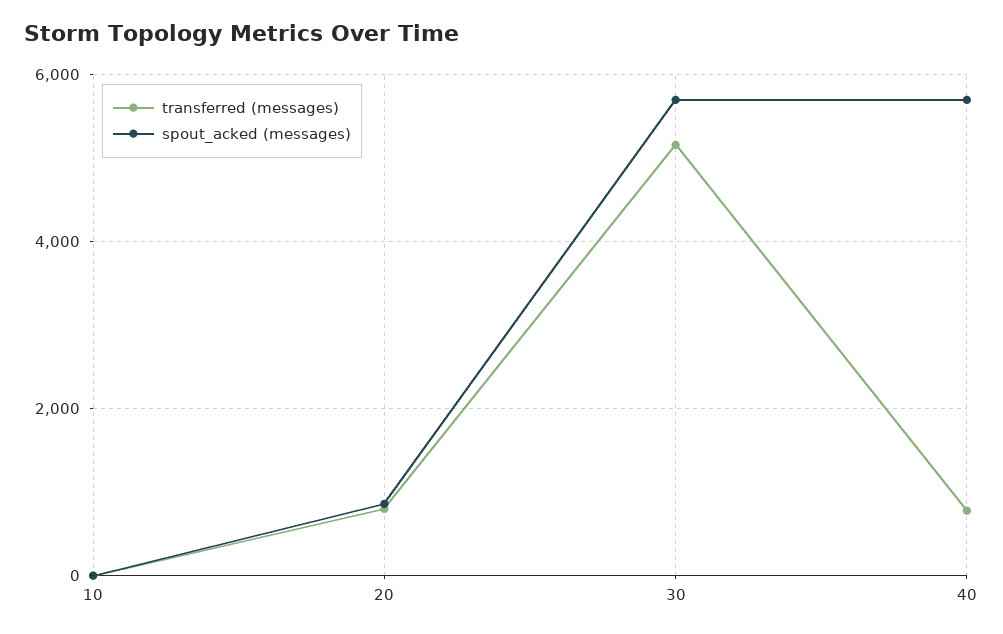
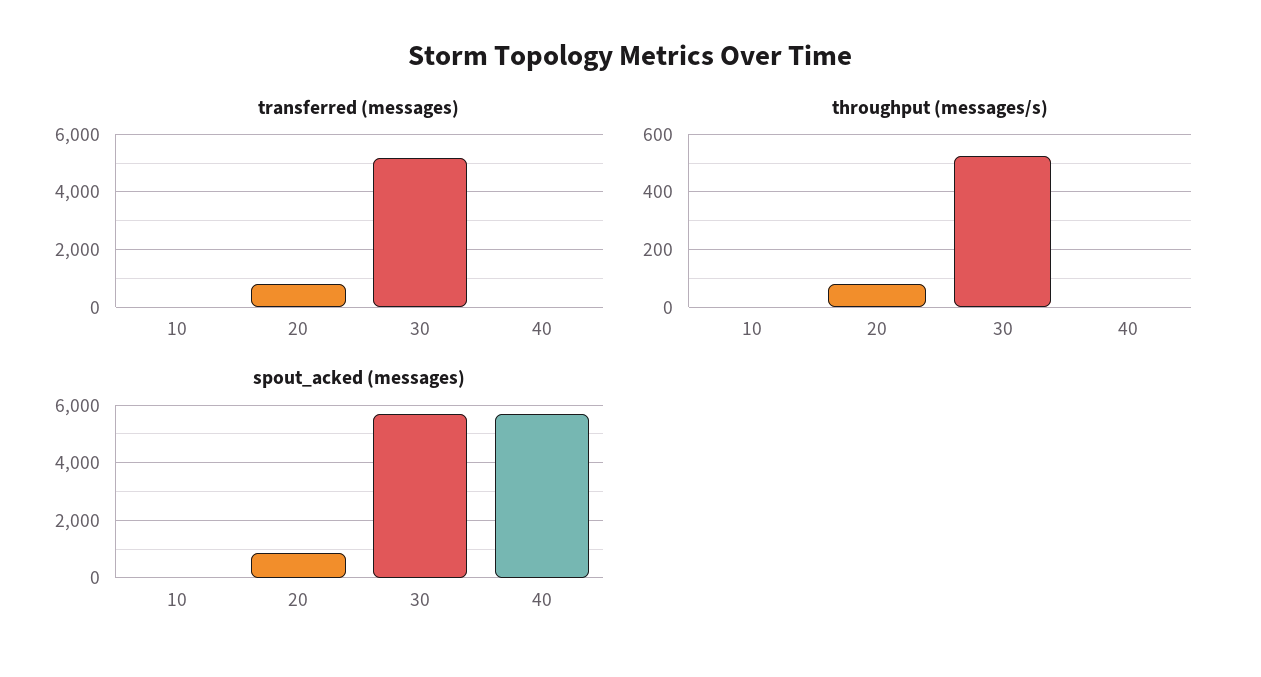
  {
    "transferred (messages)": {
      "10": 0,
      "20": 800,
      "30": 5200,
-     "40": 800
+     "40": 0
    },
    "spout_acked (messages)": {
      "10": 0,
      "20": 800,
      "30": 5800,
      "40": 5800
-   }
+   },
+   "throughput (messages/s)": {
+     "10": 0,
+     "20": 75,
+     "30": 525,
+     "40": 0
+   }
  }

